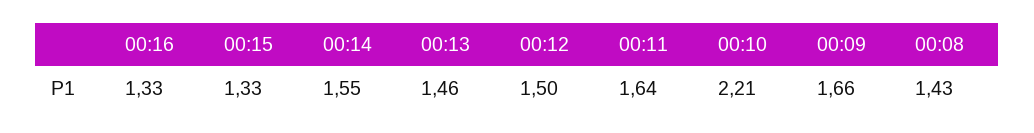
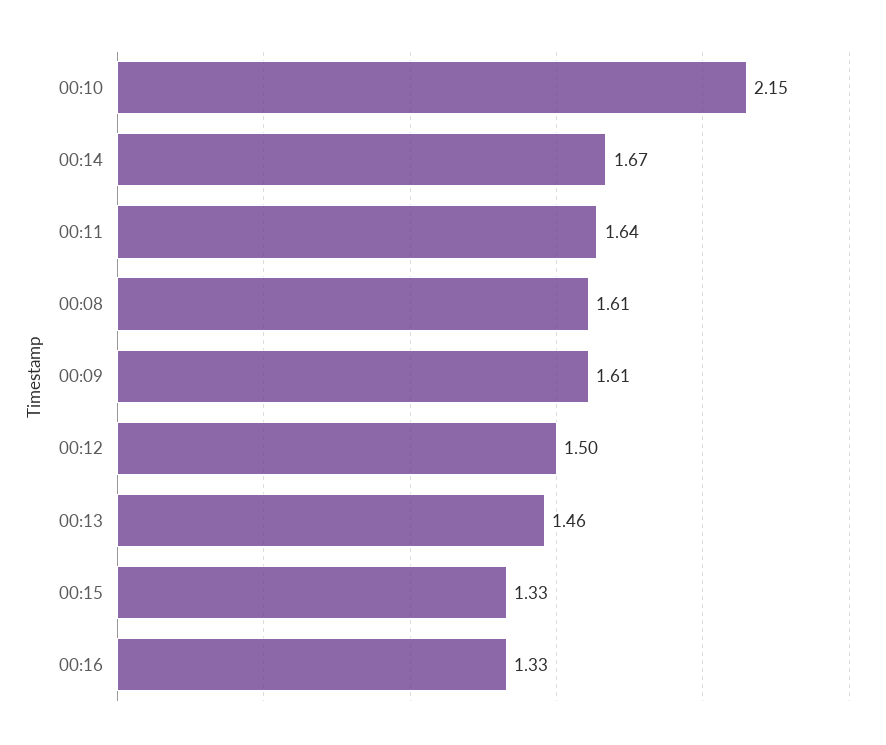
  {
    "00:16": 1.33,
    "00:15": 1.33,
-   "00:14": 1.55,
+   "00:14": 1.67,
    "00:13": 1.46,
    "00:12": 1.5,
    "00:11": 1.64,
-   "00:10": 2.21,
+   "00:10": 2.15,
-   "00:09": 1.66,
+   "00:09": 1.61,
-   "00:08": 1.43
+   "00:08": 1.61
  }

